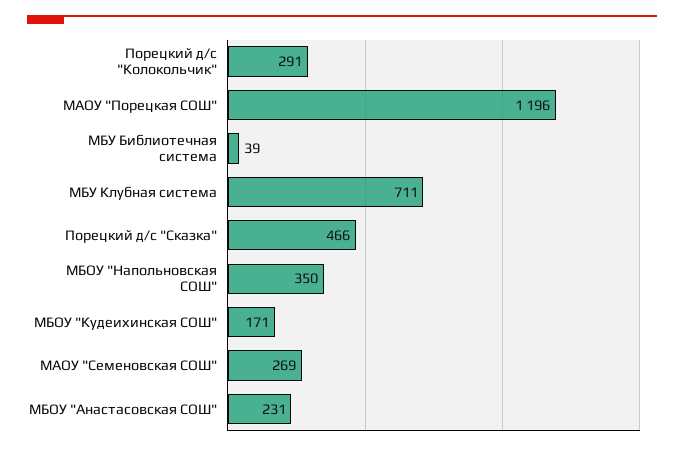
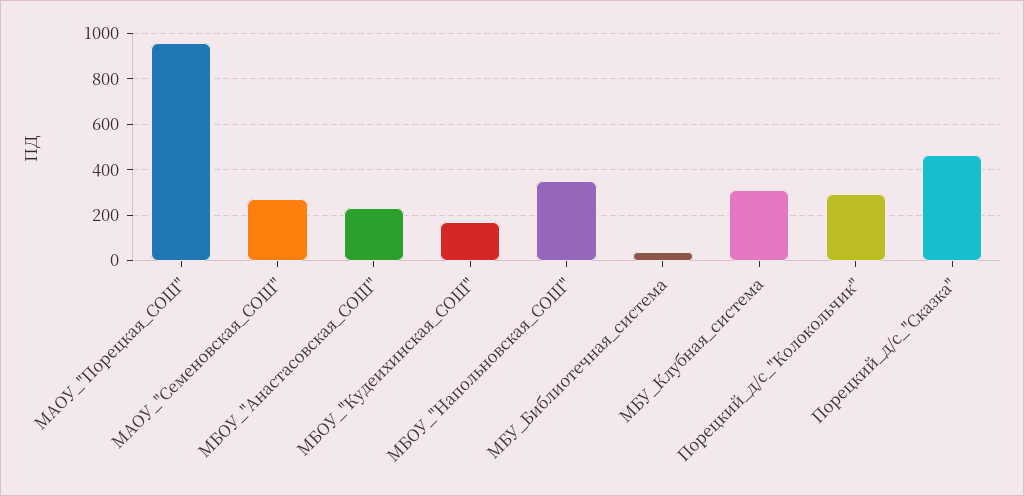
  {
    "Порецкий д/с \"Колокольчик\"": 291,
-   "МАОУ \"Порецкая СОШ\"": 1196,
+   "МАОУ \"Порецкая СОШ\"": 950,
    "МБУ Библиотечная система": 39,
-   "МБУ Клубная система": 711,
+   "МБУ Клубная система": 300,
    "Порецкий д/с \"Сказка\"": 466,
    "МБОУ \"Напольновская СОШ\"": 350,
    "МБОУ \"Кудеихинская СОШ\"": 171,
    "МАОУ \"Семеновская СОШ\"": 269,
    "МБОУ \"Анастасовская СОШ\"": 231
  }

